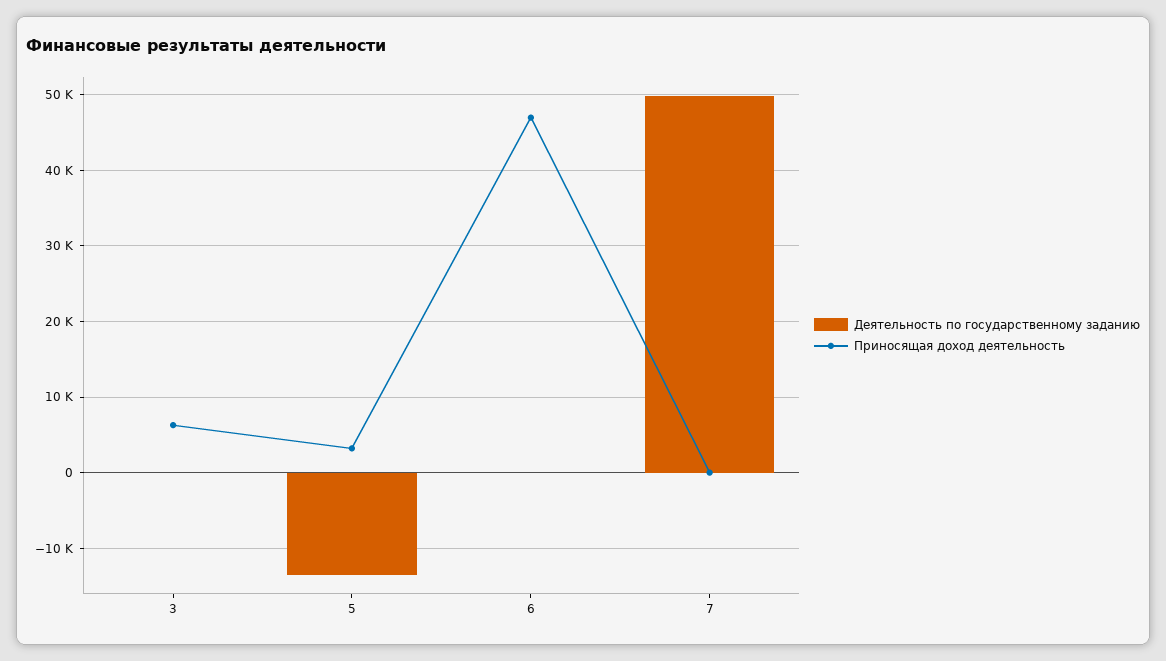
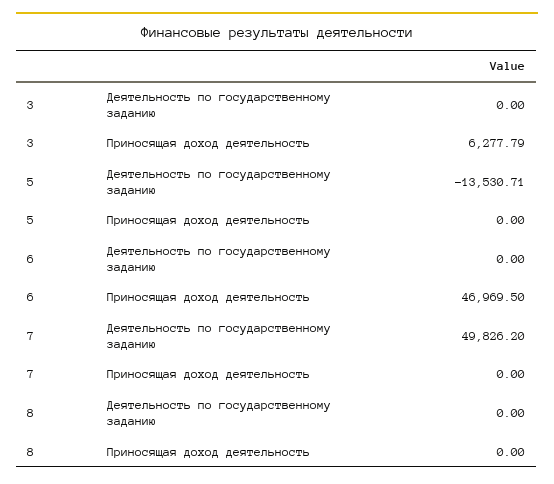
  {
    "Деятельность по государственному заданию": {
      "3": 0,
      "5": -13530.71,
      "6": 0,
-     "7": 49826.2
+     "7": 49826.2,
+     "8": 0
    },
    "Приносящая доход деятельность": {
      "3": 6277.79,
-     "5": 3000,
+     "5": 0,
      "6": 46969.5,
-     "7": 0
+     "7": 0,
+     "8": 0
    }
  }

